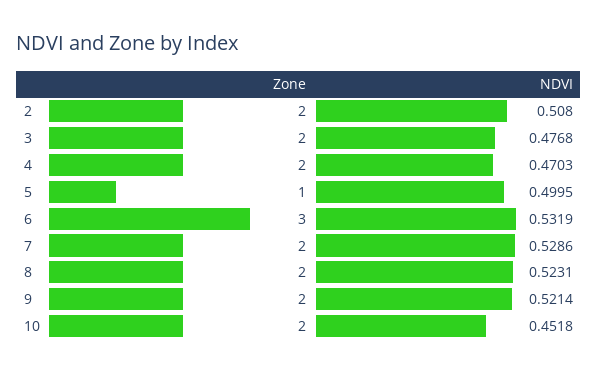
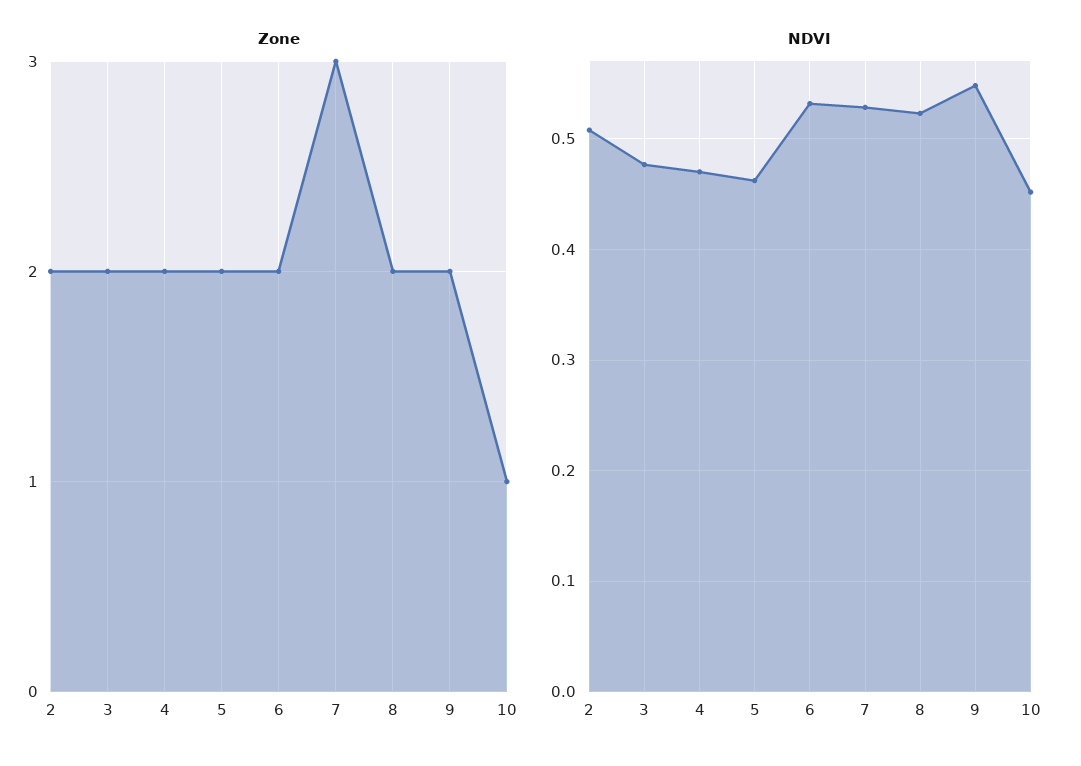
  {
    "Zone": {
      "2": 2,
      "3": 2,
      "4": 2,
-     "5": 1,
+     "5": 2,
-     "6": 3,
+     "6": 2,
-     "7": 2,
+     "7": 3,
      "8": 2,
      "9": 2,
-     "10": 2
+     "10": 1
    },
    "NDVI": {
      "2": 0.508,
      "3": 0.4768,
      "4": 0.4703,
-     "5": 0.4995,
+     "5": 0.46,
      "6": 0.5319,
      "7": 0.5286,
      "8": 0.5231,
-     "9": 0.5214,
+     "9": 0.55,
      "10": 0.4518
    }
  }

